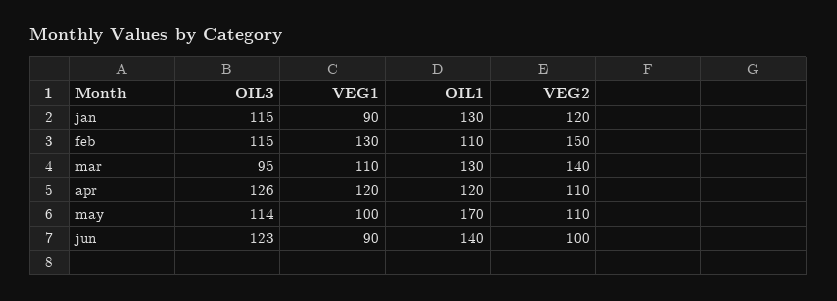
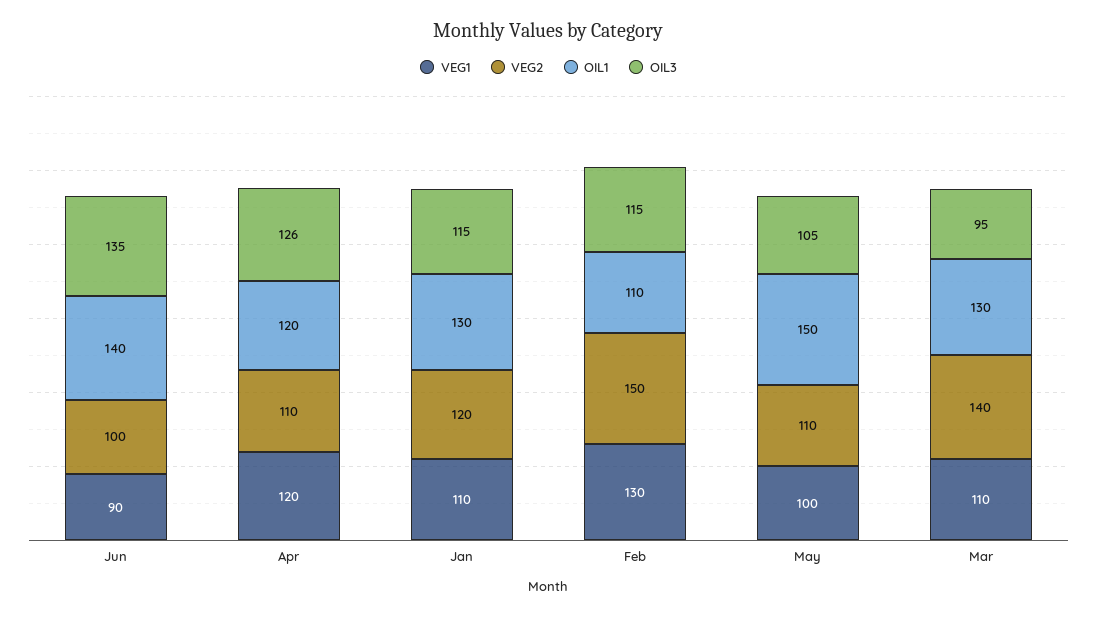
  {
    "OIL3": {
      "jan": 115,
      "feb": 115,
      "mar": 95,
      "apr": 126,
-     "may": 114,
+     "may": 105,
-     "jun": 123
+     "jun": 135
    },
    "VEG1": {
-     "jan": 90,
+     "jan": 110,
      "feb": 130,
      "mar": 110,
      "apr": 120,
      "may": 100,
      "jun": 90
    },
    "OIL1": {
      "jan": 130,
      "feb": 110,
      "mar": 130,
      "apr": 120,
-     "may": 170,
+     "may": 150,
      "jun": 140
    },
    "VEG2": {
      "jan": 120,
      "feb": 150,
      "mar": 140,
      "apr": 110,
      "may": 110,
      "jun": 100
    }
  }

